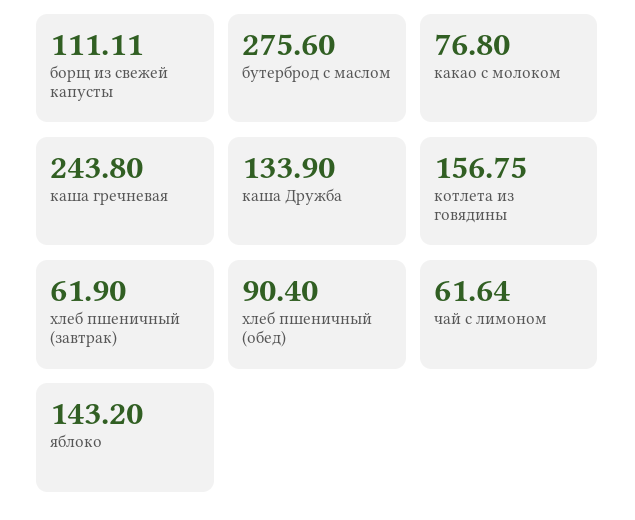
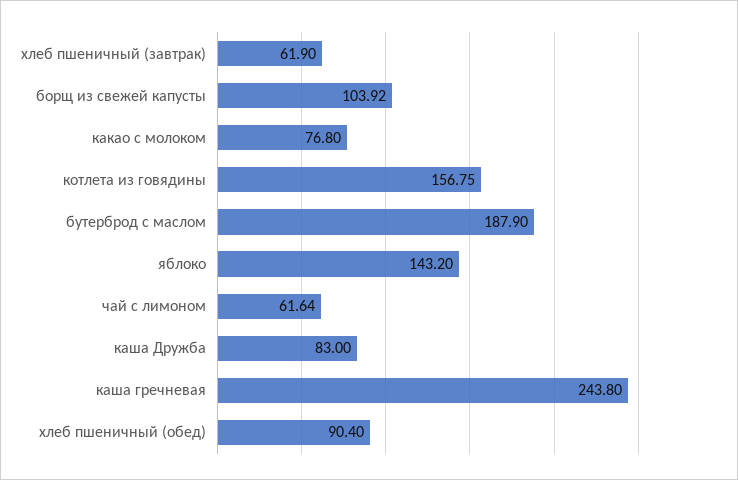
  {
-   "борщ из свежей капусты": 111.11,
+   "борщ из свежей капусты": 103.92,
-   "бутерброд с маслом": 275.6,
+   "бутерброд с маслом": 187.9,
    "какао с молоком": 76.8,
    "каша гречневая": 243.8,
-   "каша Дружба": 133.9,
+   "каша Дружба": 83,
    "котлета из говядины": 156.75,
    "хлеб пшеничный (завтрак)": 61.9,
    "хлеб пшеничный (обед)": 90.4,
    "чай с лимоном": 61.64,
    "яблоко": 143.2
  }

